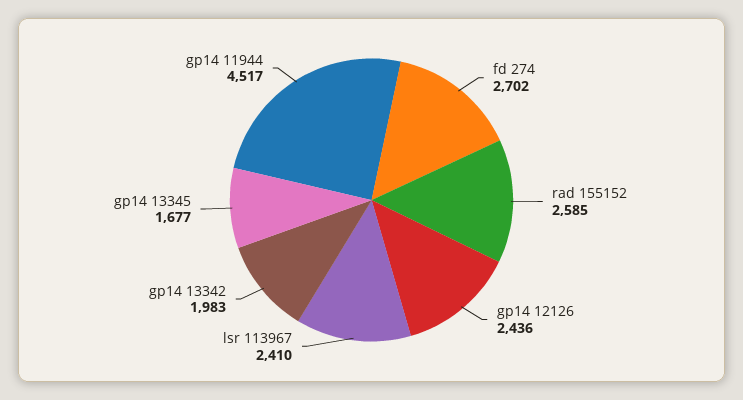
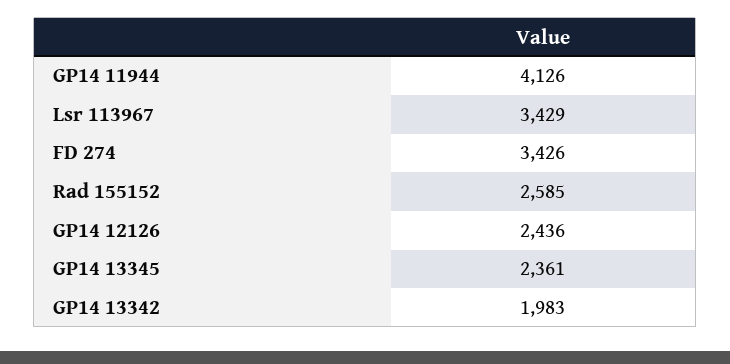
  {
-   "fd 274": 2702,
+   "fd 274": 3426,
    "rad 155152": 2585,
    "gp14 12126": 2436,
-   "lsr 113967": 2410,
+   "lsr 113967": 3429,
    "gp14 13342": 1983,
-   "gp14 13345": 1677,
+   "gp14 13345": 2361,
-   "gp14 11944": 4517
+   "gp14 11944": 4126
  }

